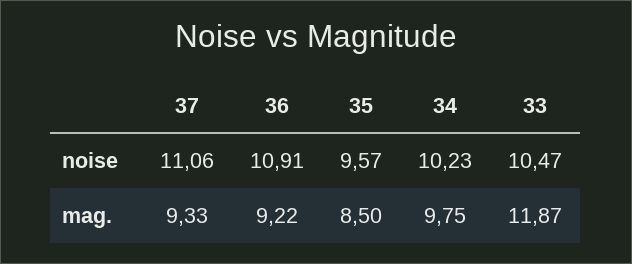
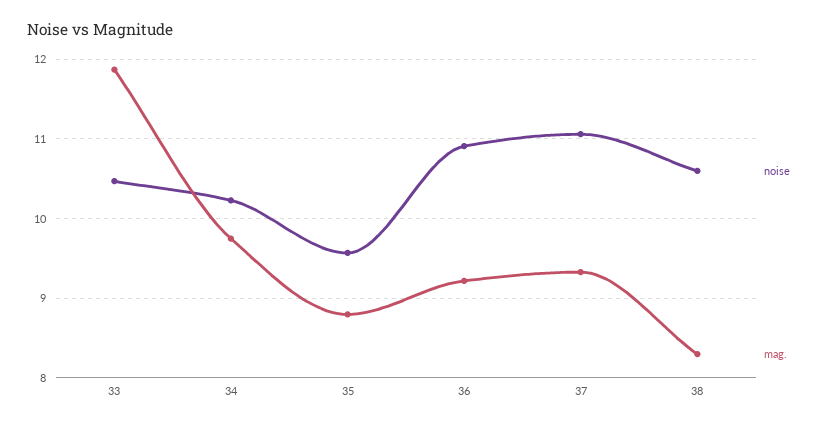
  {
    "noise": {
      "37": 11.06,
      "36": 10.91,
      "35": 9.57,
      "34": 10.23,
-     "33": 10.47
+     "33": 10.47,
+     "38": 10.6
    },
    "mag.": {
      "37": 9.33,
      "36": 9.22,
-     "35": 8.5,
+     "35": 8.8,
      "34": 9.75,
-     "33": 11.87
+     "33": 11.87,
+     "38": 8.3
    }
  }

